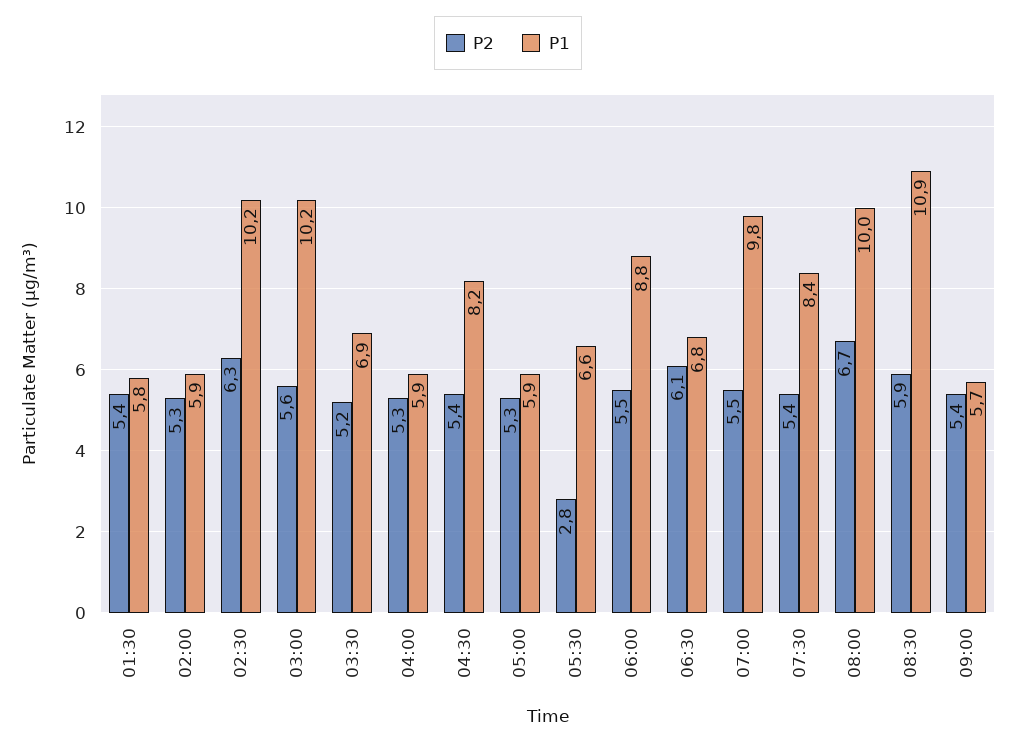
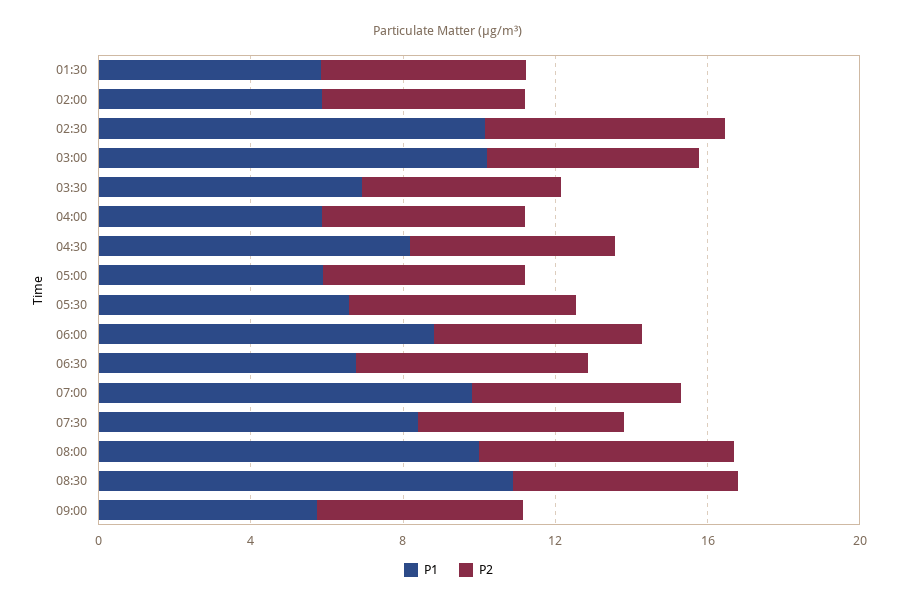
  {
    "P2": {
      "01:30": 5.4,
      "02:00": 5.3,
      "02:30": 6.3,
      "03:00": 5.6,
      "03:30": 5.2,
      "04:00": 5.3,
      "04:30": 5.4,
      "05:00": 5.3,
-     "05:30": 2.8,
+     "05:30": 6,
      "06:00": 5.5,
      "06:30": 6.1,
      "07:00": 5.5,
      "07:30": 5.4,
      "08:00": 6.7,
      "08:30": 5.9,
      "09:00": 5.4
    },
    "P1": {
      "01:30": 5.8,
      "02:00": 5.9,
      "02:30": 10.2,
      "03:00": 10.2,
      "03:30": 6.9,
      "04:00": 5.9,
      "04:30": 8.2,
      "05:00": 5.9,
      "05:30": 6.6,
      "06:00": 8.8,
      "06:30": 6.8,
      "07:00": 9.8,
      "07:30": 8.4,
      "08:00": 10,
      "08:30": 10.9,
      "09:00": 5.7
    }
  }

